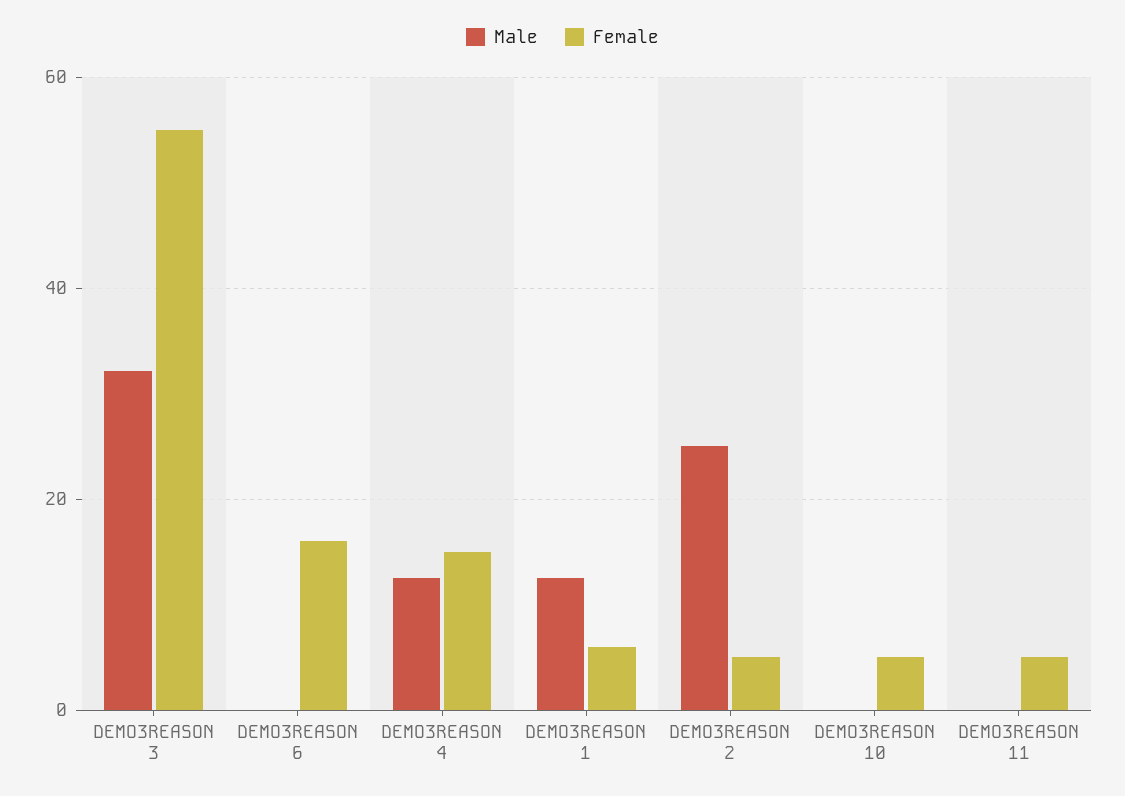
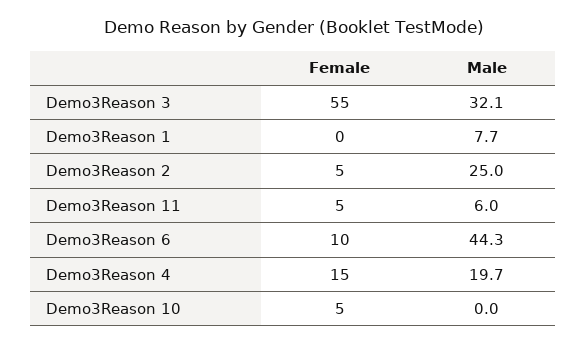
  {
    "Male": {
      "DEMO3REASON 3": 32.1,
-     "DEMO3REASON 6": 0,
+     "DEMO3REASON 6": 44.3,
-     "DEMO3REASON 4": 12,
+     "DEMO3REASON 4": 19.7,
-     "DEMO3REASON 1": 12,
+     "DEMO3REASON 1": 7.7,
      "DEMO3REASON 2": 25,
      "DEMO3REASON 10": 0,
-     "DEMO3REASON 11": 0
+     "DEMO3REASON 11": 6
    },
    "Female": {
      "DEMO3REASON 3": 55,
-     "DEMO3REASON 6": 16,
+     "DEMO3REASON 6": 10,
      "DEMO3REASON 4": 15,
-     "DEMO3REASON 1": 6,
+     "DEMO3REASON 1": 0,
      "DEMO3REASON 2": 5,
      "DEMO3REASON 10": 5,
      "DEMO3REASON 11": 5
    }
  }

